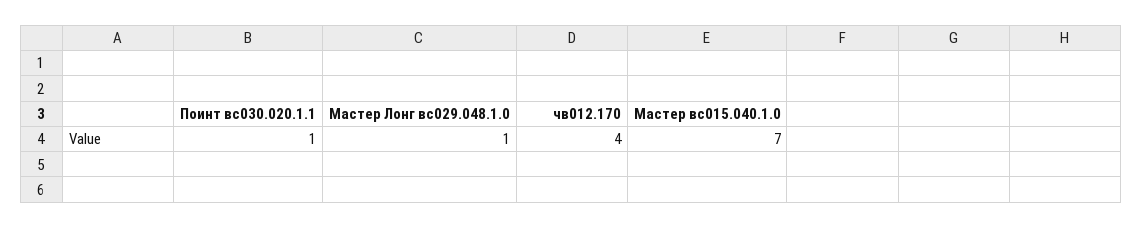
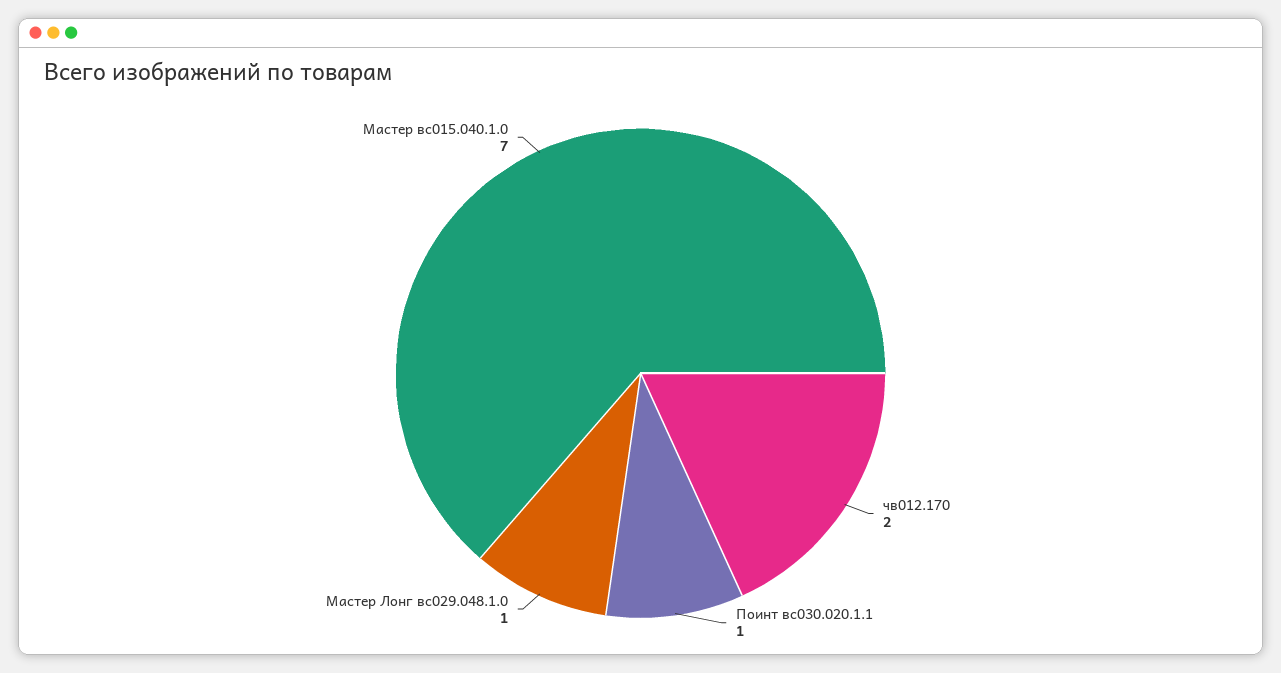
  {
    "Поинт вс030.020.1.1": 1,
    "Мастер Лонг вс029.048.1.0": 1,
-   "чв012.170": 4,
+   "чв012.170": 2,
    "Мастер вс015.040.1.0": 7
  }

